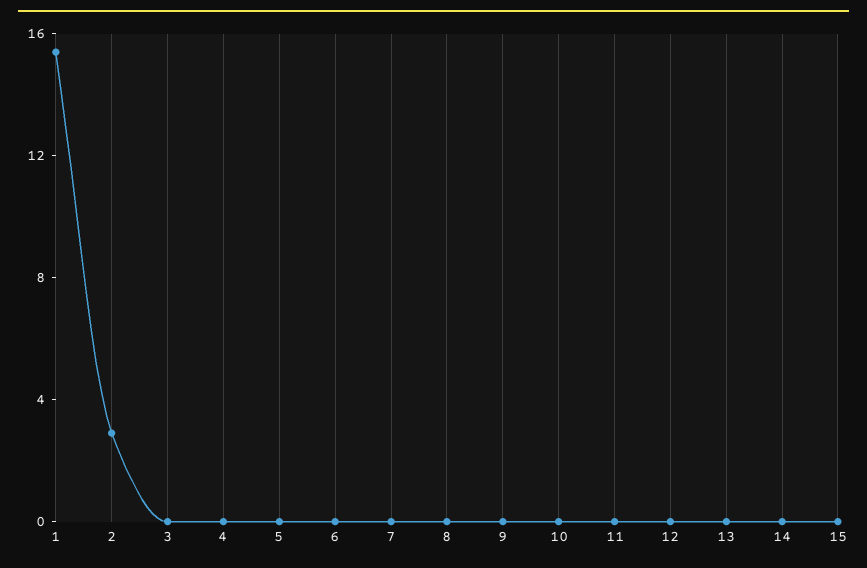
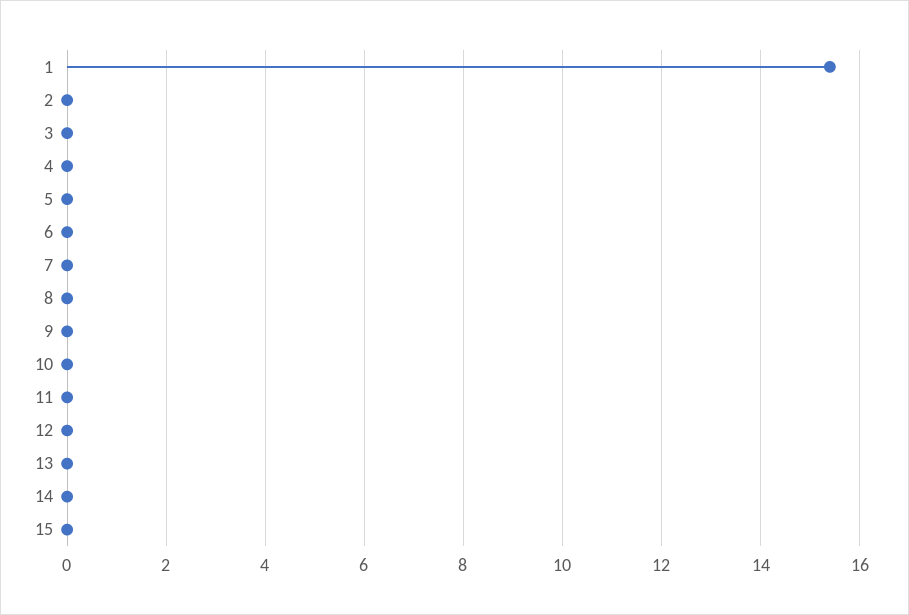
  {
    "1": 15.5,
-   "2": 3,
+   "2": 0,
    "3": 0,
    "4": 0,
    "5": 0,
    "6": 0,
    "7": 0,
    "8": 0,
    "9": 0,
    "10": 0,
    "11": 0,
    "12": 0,
    "13": 0,
    "14": 0,
    "15": 0
  }

